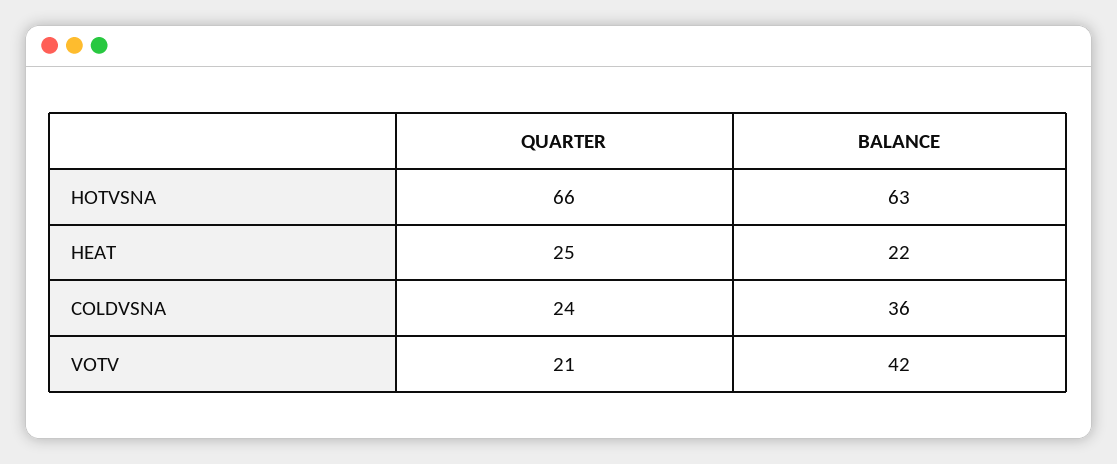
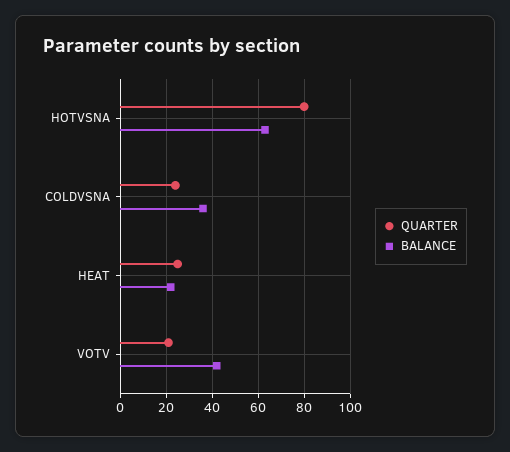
  {
    "QUARTER": {
-     "HOTVSNA": 66,
+     "HOTVSNA": 80,
      "HEAT": 25,
      "COLDVSNA": 24,
      "VOTV": 21
    },
    "BALANCE": {
      "HOTVSNA": 63,
      "HEAT": 22,
      "COLDVSNA": 36,
      "VOTV": 42
    }
  }

